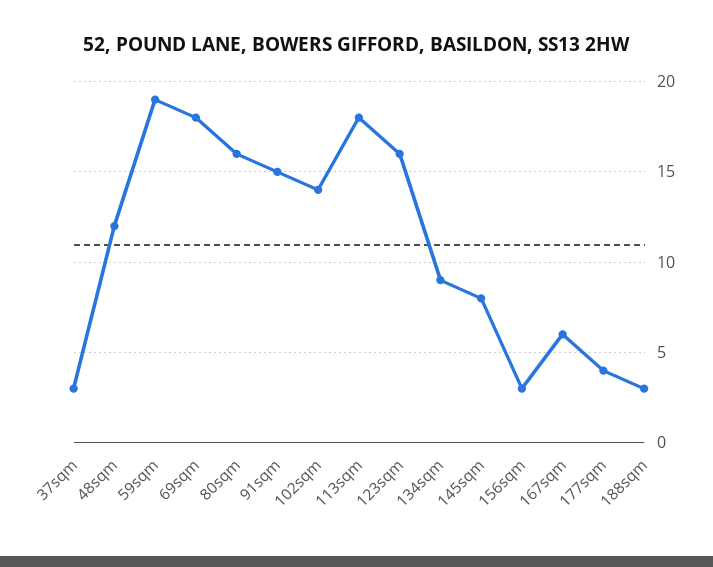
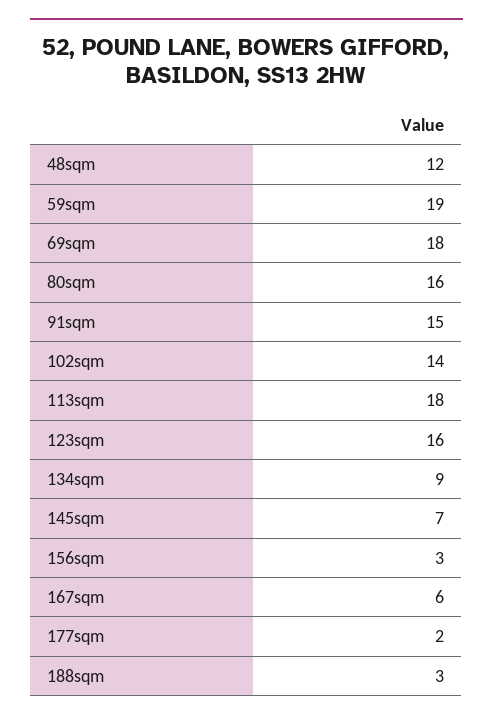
  {
-   "37sqm": 3,
    "48sqm": 12,
    "59sqm": 19,
    "69sqm": 18,
    "80sqm": 16,
    "91sqm": 15,
    "102sqm": 14,
    "113sqm": 18,
    "123sqm": 16,
    "134sqm": 9,
-   "145sqm": 8,
+   "145sqm": 7,
    "156sqm": 3,
    "167sqm": 6,
-   "177sqm": 4,
+   "177sqm": 2,
    "188sqm": 3
  }

